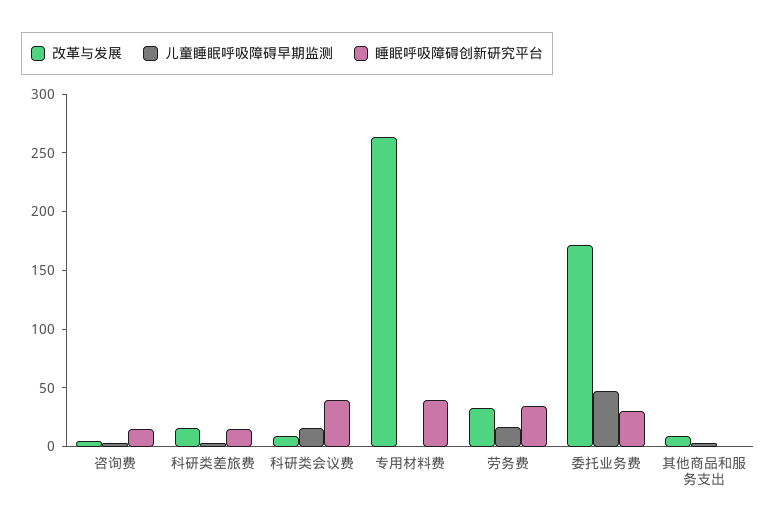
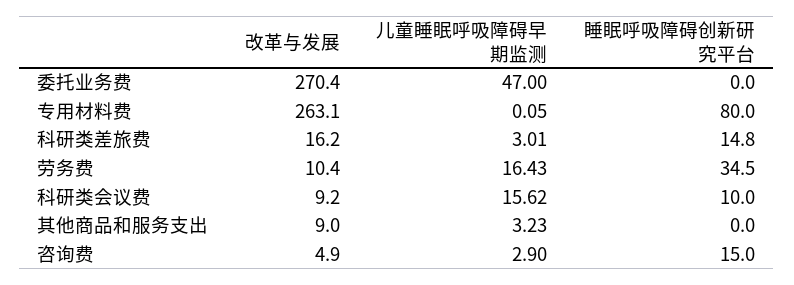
  {
    "改革与发展": {
      "咨询费": 4.9,
      "科研类差旅费": 16.2,
      "科研类会议费": 9.2,
      "专用材料费": 263.1,
-     "劳务费": 30,
+     "劳务费": 10.4,
-     "委托业务费": 170,
+     "委托业务费": 270.4,
      "其他商品和服务支出": 9
    },
    "儿童睡眠呼吸障碍早期监测": {
      "咨询费": 2.9,
      "科研类差旅费": 3.01,
      "科研类会议费": 15.62,
      "专用材料费": 0.05,
      "劳务费": 16.43,
      "委托业务费": 47,
      "其他商品和服务支出": 3.23
    },
    "睡眠呼吸障碍创新研究平台": {
      "咨询费": 15,
      "科研类差旅费": 14.8,
-     "科研类会议费": 40,
+     "科研类会议费": 10,
-     "专用材料费": 40,
+     "专用材料费": 80,
      "劳务费": 34.5,
-     "委托业务费": 30,
+     "委托业务费": 0,
      "其他商品和服务支出": 0
    }
  }

